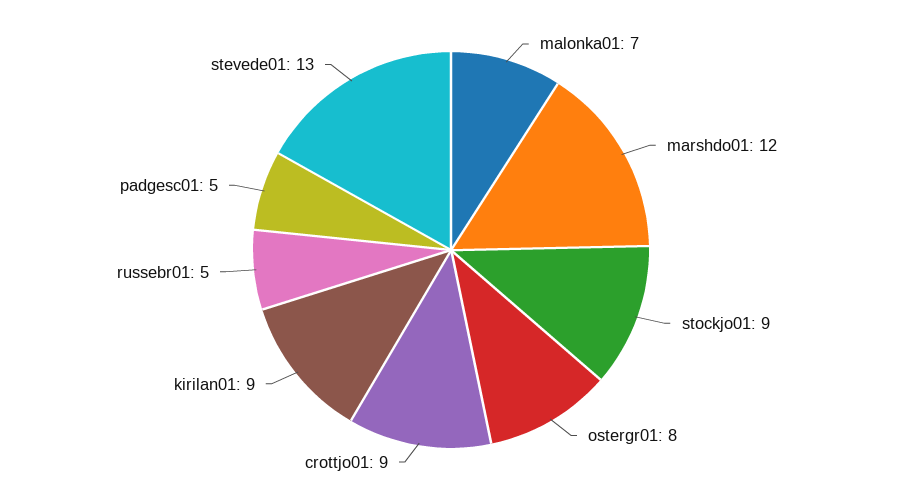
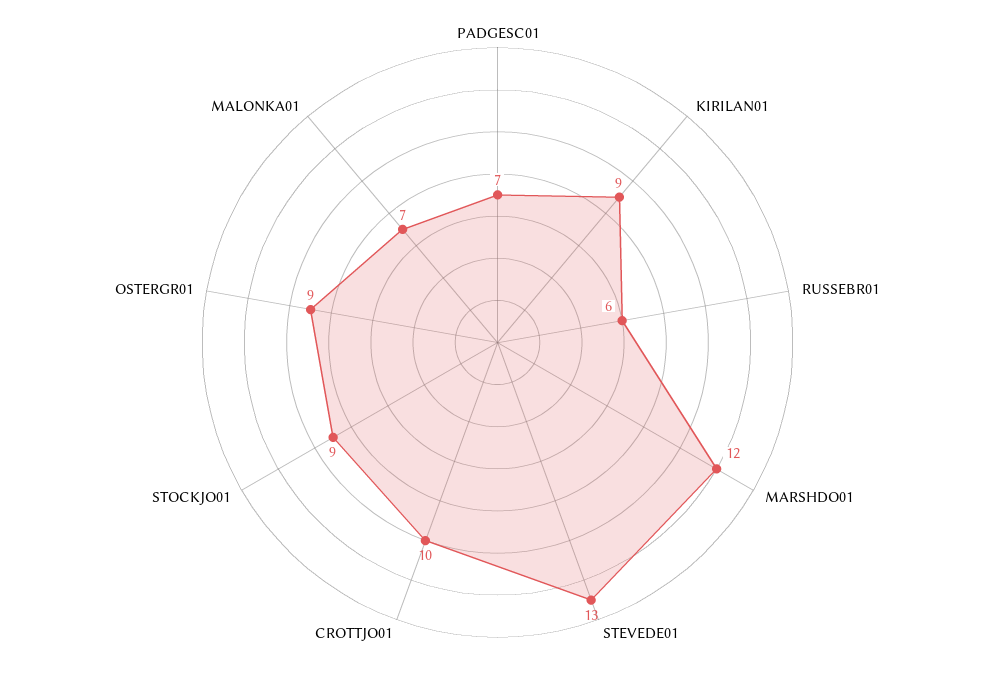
  {
    "malonka01": 7,
    "marshdo01": 12,
    "stockjo01": 9,
-   "ostergr01": 8,
+   "ostergr01": 9,
-   "crottjo01": 9,
+   "crottjo01": 10,
    "kirilan01": 9,
-   "russebr01": 5,
+   "russebr01": 6,
-   "padgesc01": 5,
+   "padgesc01": 7,
    "stevede01": 13
  }

